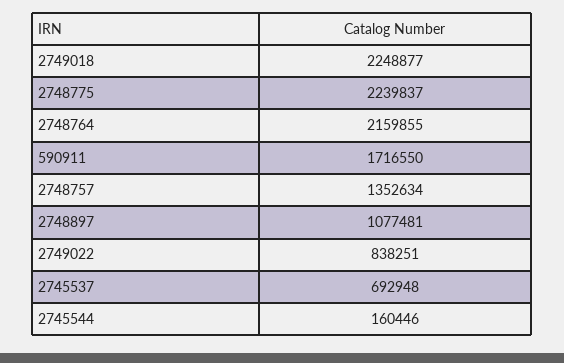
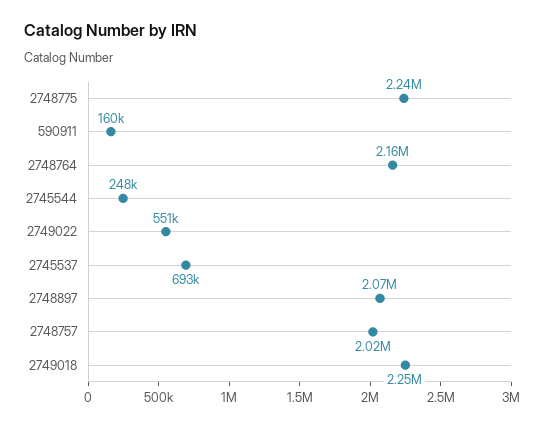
  {
    "2749018": 2248877,
    "2748775": 2239837,
    "2748764": 2159855,
-   "590911": 1716550,
+   "590911": 160000,
-   "2748757": 1352634,
+   "2748757": 2020000,
-   "2748897": 1077481,
+   "2748897": 2070000,
-   "2749022": 838251,
+   "2749022": 551000,
    "2745537": 692948,
-   "2745544": 160446
+   "2745544": 248000
  }

